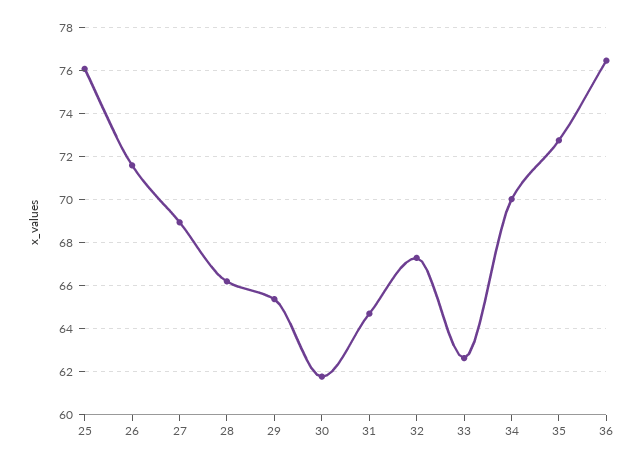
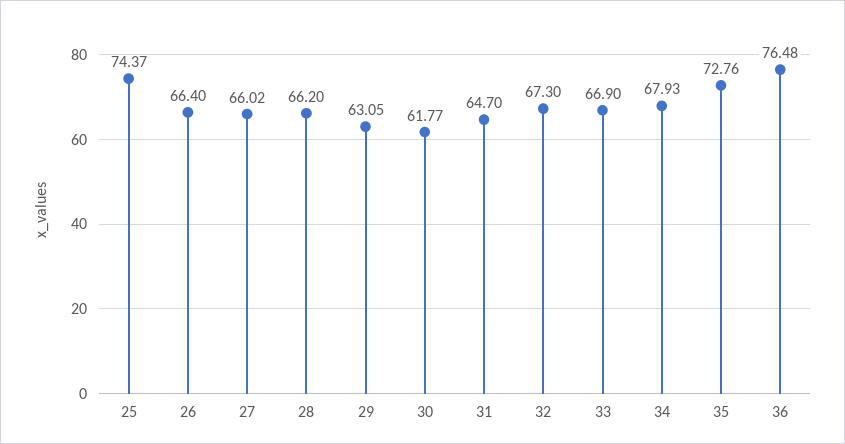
  {
-   "25": 76,
+   "25": 74.37,
-   "26": 71.5,
+   "26": 66.4,
-   "27": 69,
+   "27": 66.02,
    "28": 66.2,
-   "29": 65.5,
+   "29": 63.05,
    "30": 61.77,
    "31": 64.7,
    "32": 67.3,
-   "33": 62.5,
+   "33": 66.9,
-   "34": 70,
+   "34": 67.93,
    "35": 72.76,
    "36": 76.48
  }

